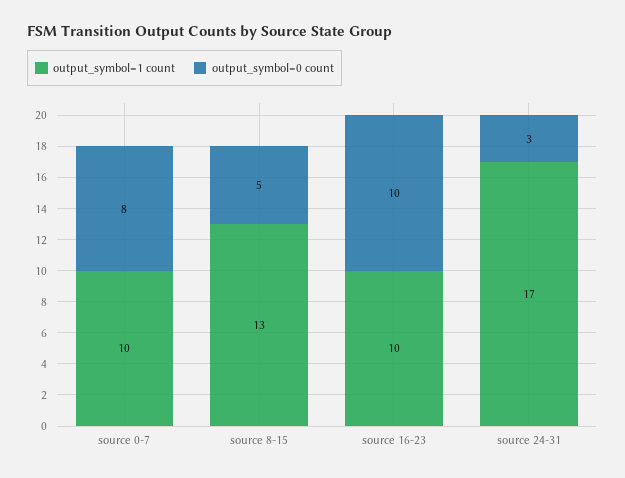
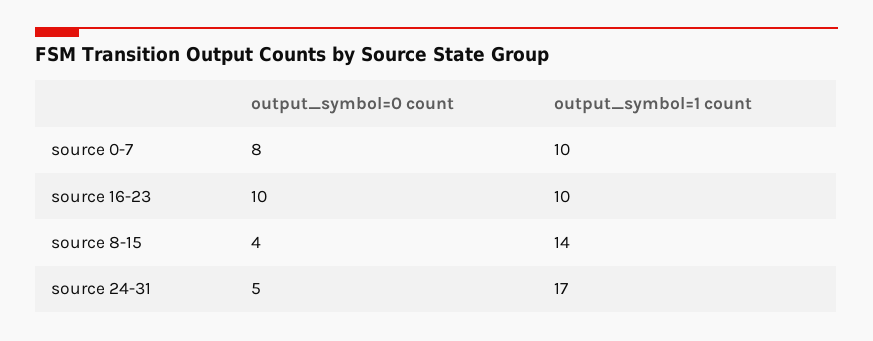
  {
    "output_symbol=1 count": {
      "source 0-7": 10,
-     "source 8-15": 13,
+     "source 8-15": 14,
      "source 16-23": 10,
      "source 24-31": 17
    },
    "output_symbol=0 count": {
      "source 0-7": 8,
-     "source 8-15": 5,
+     "source 8-15": 4,
      "source 16-23": 10,
-     "source 24-31": 3
+     "source 24-31": 5
    }
  }

